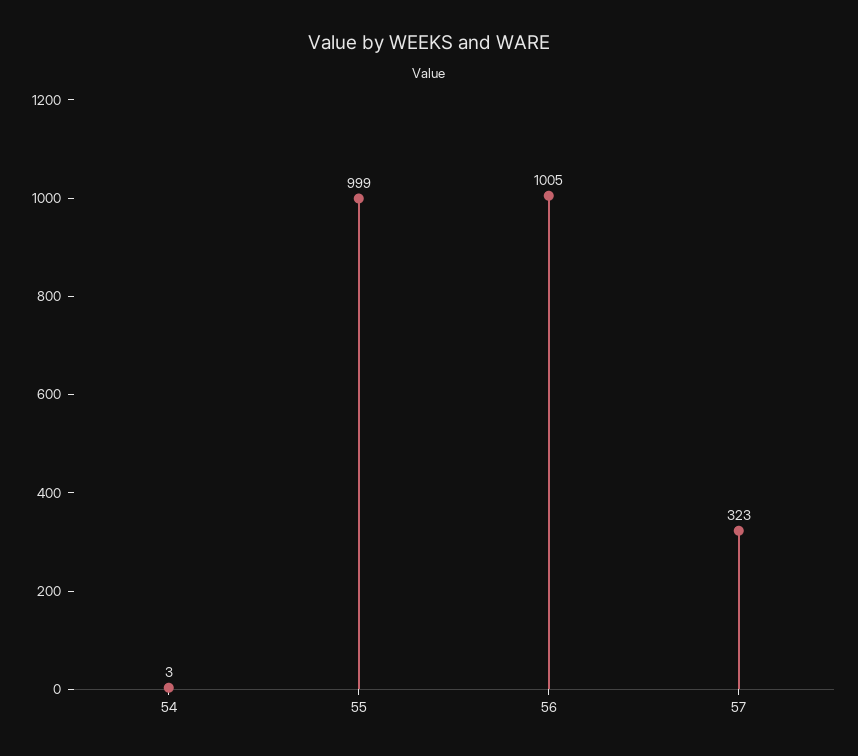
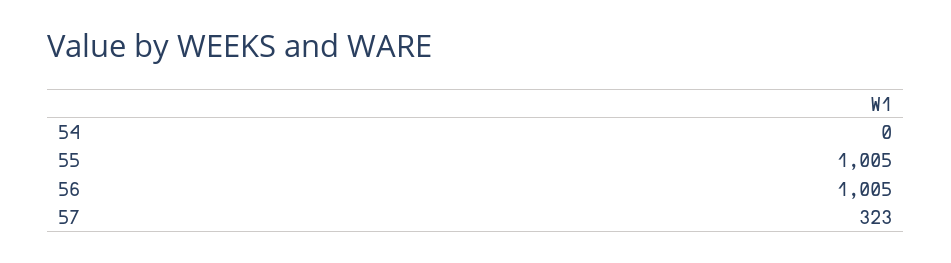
  {
-   "54": 3,
+   "54": 0,
-   "55": 999,
+   "55": 1005,
    "56": 1005,
    "57": 323
  }

